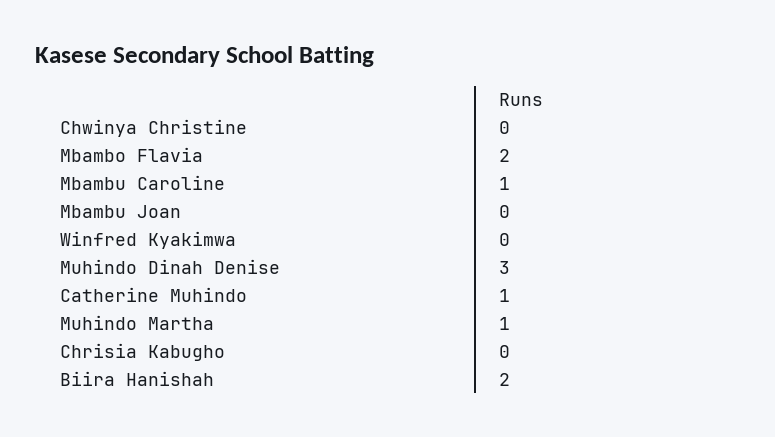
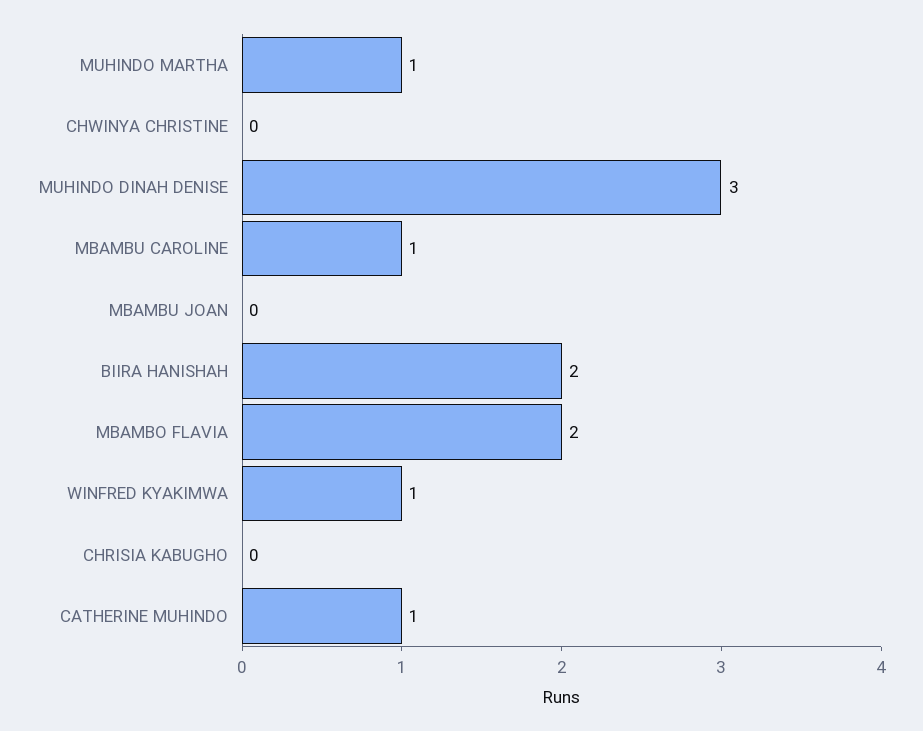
  {
    "Chwinya Christine": 0,
    "Mbambo Flavia": 2,
    "Mbambu Caroline": 1,
    "Mbambu Joan": 0,
-   "Winfred Kyakimwa": 0,
+   "Winfred Kyakimwa": 1,
    "Muhindo Dinah Denise": 3,
    "Catherine Muhindo": 1,
    "Muhindo Martha": 1,
    "Chrisia Kabugho": 0,
    "Biira Hanishah": 2
  }

